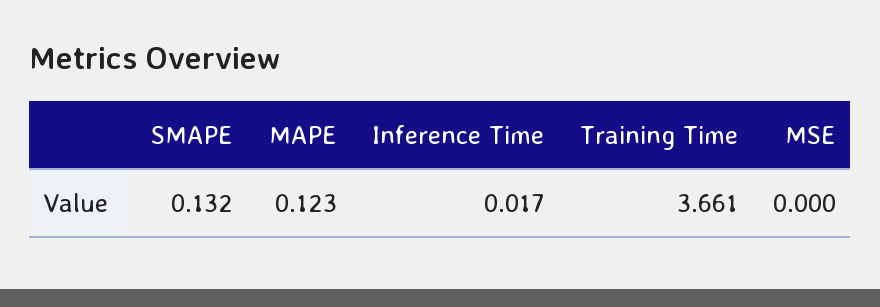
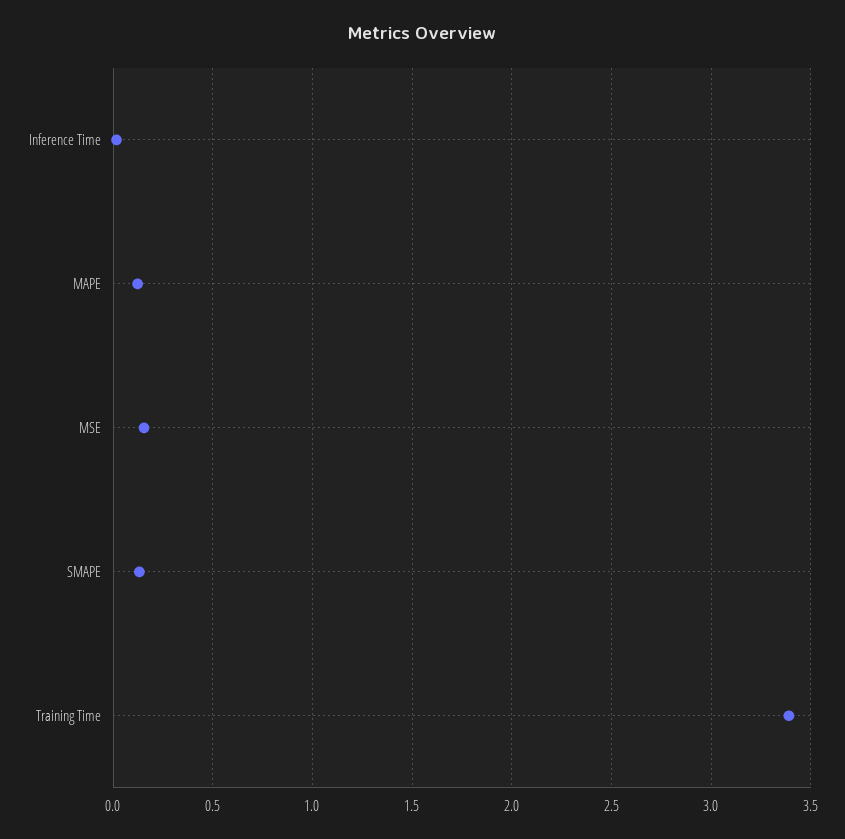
  {
    "SMAPE": 0.132,
    "MAPE": 0.123,
    "Inference Time": 0.017,
-   "Training Time": 3.661,
+   "Training Time": 3.4,
-   "MSE": 0
+   "MSE": 0.15
  }

